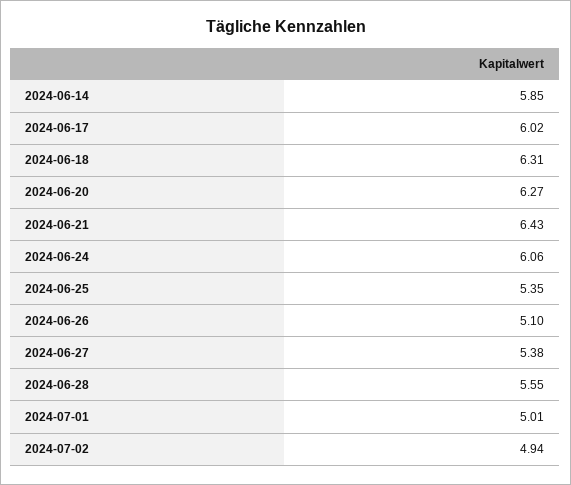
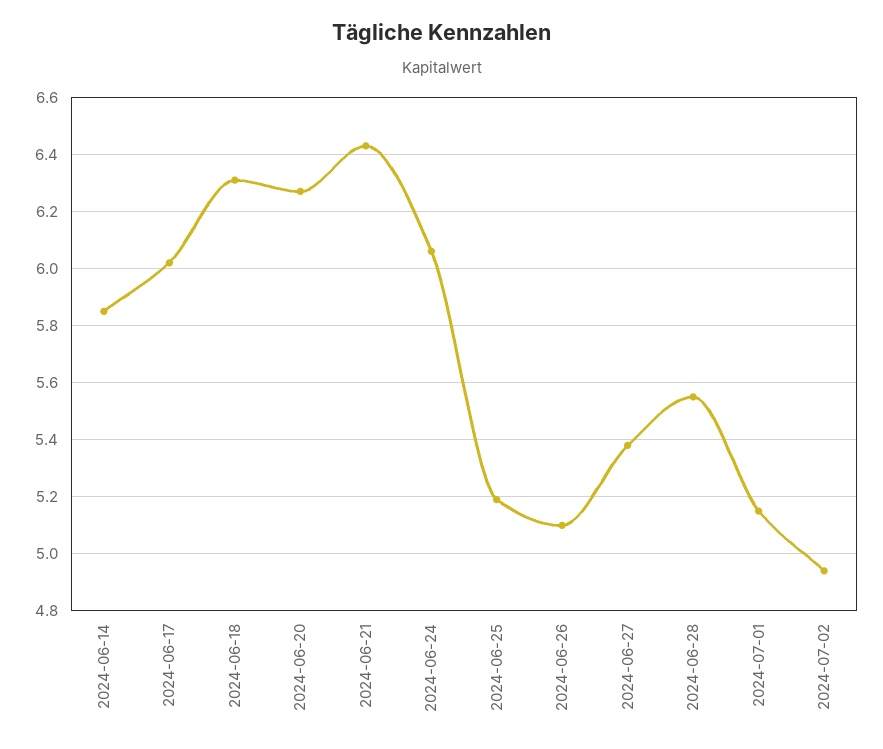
  {
    "2024-06-14": 5.85,
    "2024-06-17": 6.02,
    "2024-06-18": 6.31,
    "2024-06-20": 6.27,
    "2024-06-21": 6.43,
    "2024-06-24": 6.06,
-   "2024-06-25": 5.35,
+   "2024-06-25": 5.2,
    "2024-06-26": 5.1,
    "2024-06-27": 5.38,
    "2024-06-28": 5.55,
-   "2024-07-01": 5.01,
+   "2024-07-01": 5.15,
    "2024-07-02": 4.94
  }

